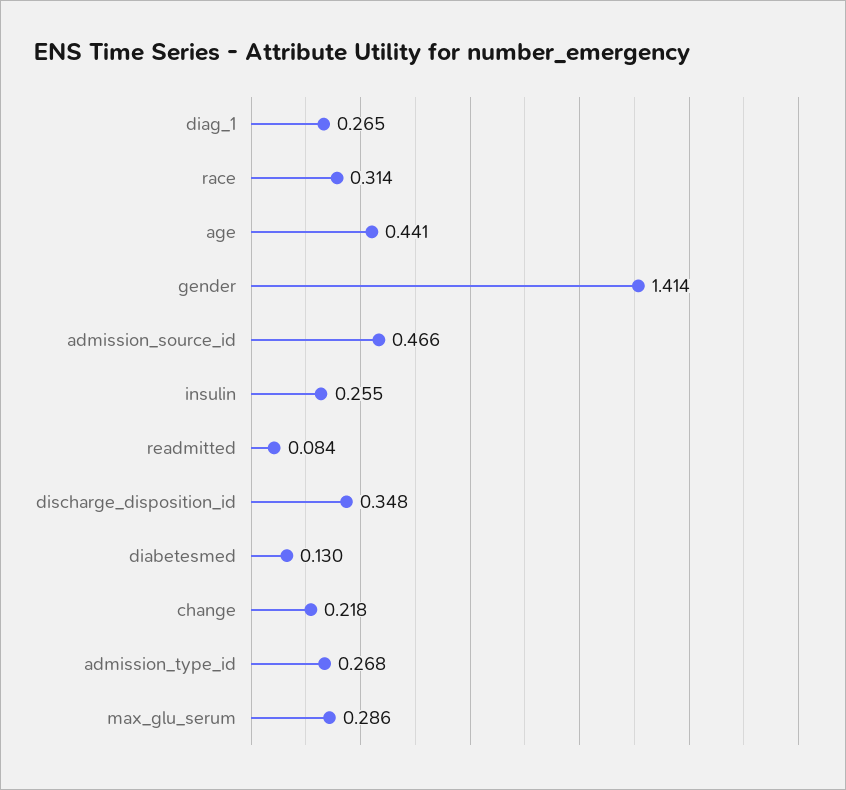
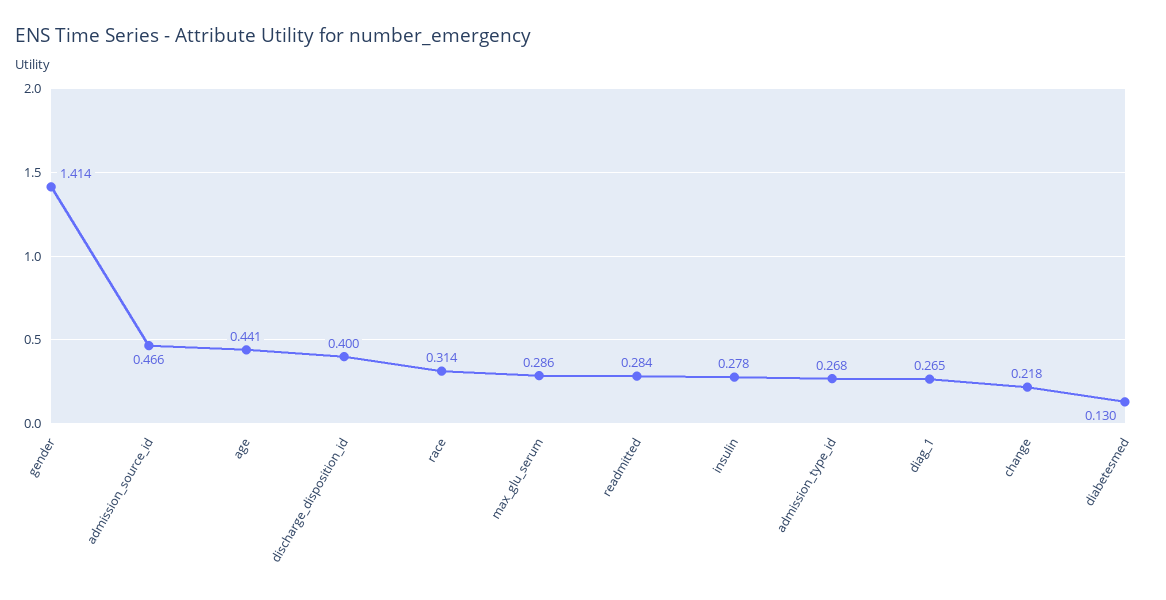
  {
    "diag_1": 0.265,
    "race": 0.314,
    "age": 0.441,
    "gender": 1.414,
    "admission_source_id": 0.466,
-   "insulin": 0.255,
+   "insulin": 0.278,
-   "readmitted": 0.084,
+   "readmitted": 0.284,
-   "discharge_disposition_id": 0.348,
+   "discharge_disposition_id": 0.4,
    "diabetesmed": 0.13,
    "change": 0.218,
    "admission_type_id": 0.268,
    "max_glu_serum": 0.286
  }

